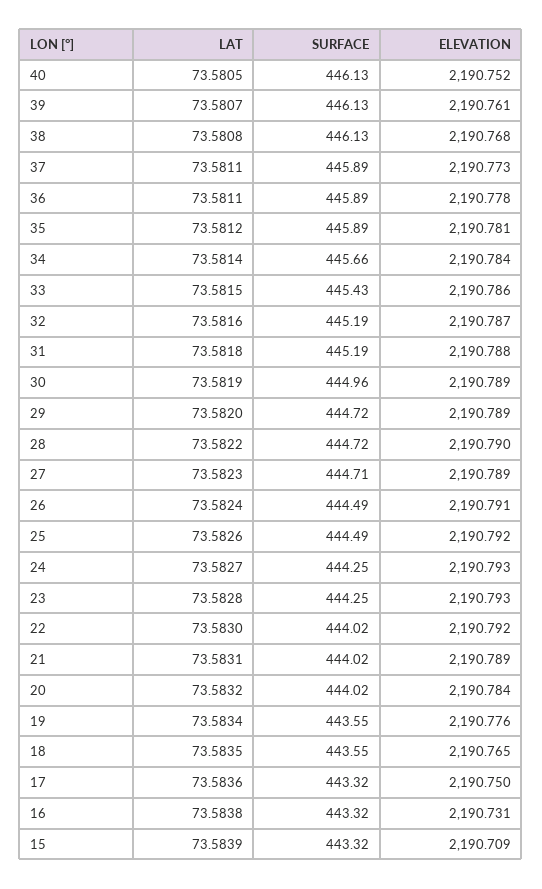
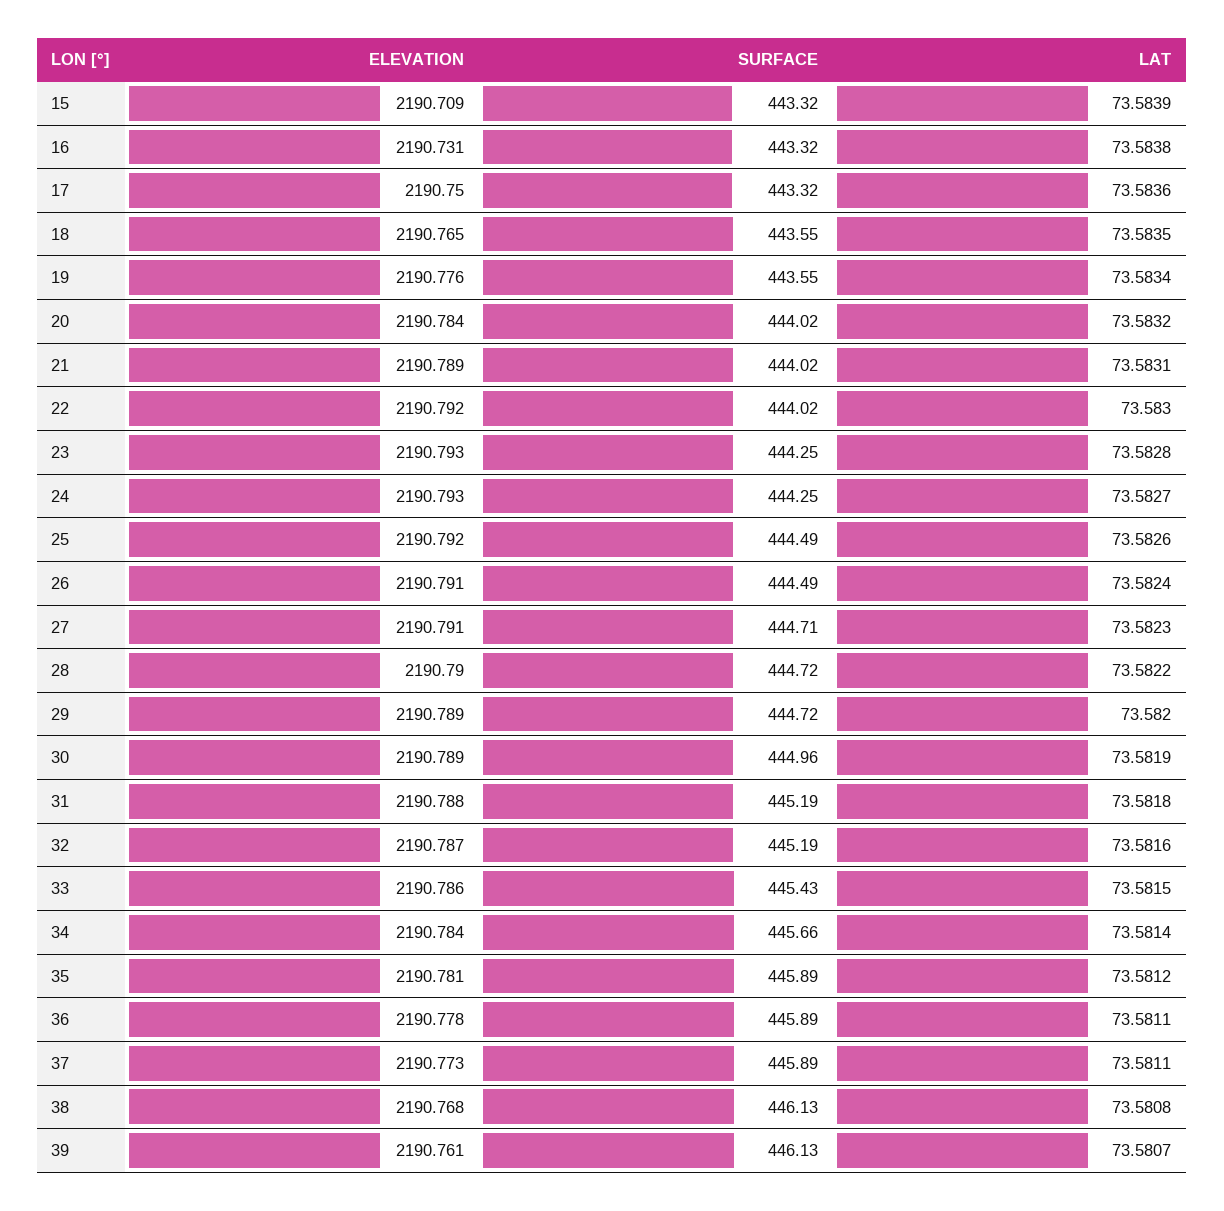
  {
    "LAT": {
-     "40": 73.5805,
      "39": 73.5807,
      "38": 73.5808,
      "37": 73.5811,
      "36": 73.5811,
      "35": 73.5812,
      "34": 73.5814,
      "33": 73.5815,
      "32": 73.5816,
      "31": 73.5818,
      "30": 73.5819,
      "29": 73.582,
      "28": 73.5822,
      "27": 73.5823,
      "26": 73.5824,
      "25": 73.5826,
      "24": 73.5827,
      "23": 73.5828,
      "22": 73.583,
      "21": 73.5831,
      "20": 73.5832,
      "19": 73.5834,
      "18": 73.5835,
      "17": 73.5836,
      "16": 73.5838,
      "15": 73.5839
    },
    "SURFACE": {
-     "40": 446.13,
      "39": 446.13,
      "38": 446.13,
      "37": 445.89,
      "36": 445.89,
      "35": 445.89,
      "34": 445.66,
      "33": 445.43,
      "32": 445.19,
      "31": 445.19,
      "30": 444.96,
      "29": 444.72,
      "28": 444.72,
      "27": 444.71,
      "26": 444.49,
      "25": 444.49,
      "24": 444.25,
      "23": 444.25,
      "22": 444.02,
      "21": 444.02,
      "20": 444.02,
      "19": 443.55,
      "18": 443.55,
      "17": 443.32,
      "16": 443.32,
      "15": 443.32
    },
    "ELEVATION": {
-     "40": 2190.752,
      "39": 2190.761,
      "38": 2190.768,
      "37": 2190.773,
      "36": 2190.778,
      "35": 2190.781,
      "34": 2190.784,
      "33": 2190.786,
      "32": 2190.787,
      "31": 2190.788,
      "30": 2190.789,
      "29": 2190.789,
      "28": 2190.79,
-     "27": 2190.789,
+     "27": 2190.791,
      "26": 2190.791,
      "25": 2190.792,
      "24": 2190.793,
      "23": 2190.793,
      "22": 2190.792,
      "21": 2190.789,
      "20": 2190.784,
      "19": 2190.776,
      "18": 2190.765,
      "17": 2190.75,
      "16": 2190.731,
      "15": 2190.709
    }
  }

